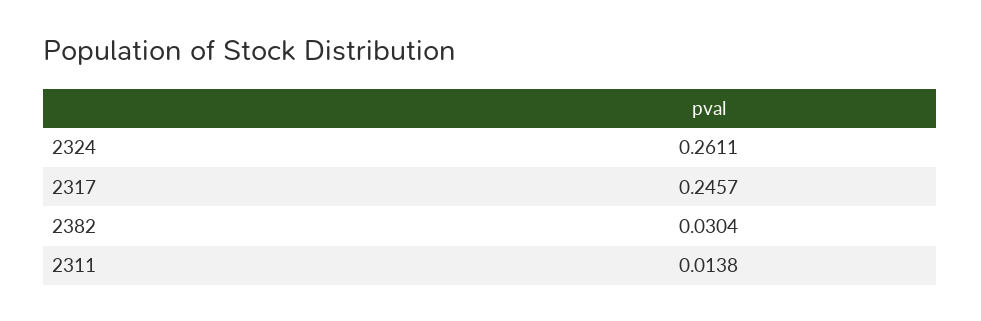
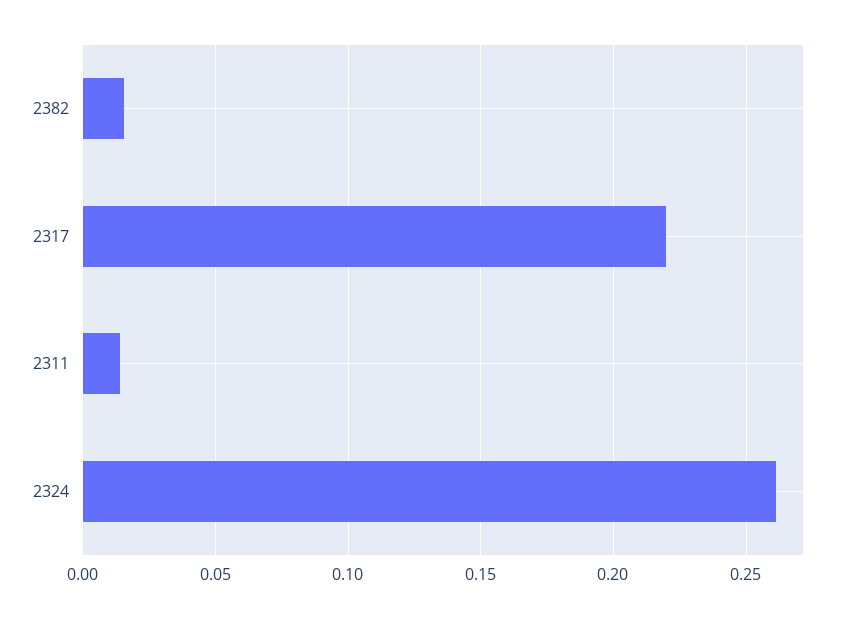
  {
    "2324": 0.2611,
-   "2317": 0.2457,
+   "2317": 0.22,
-   "2382": 0.0304,
+   "2382": 0.015,
    "2311": 0.0138
  }

